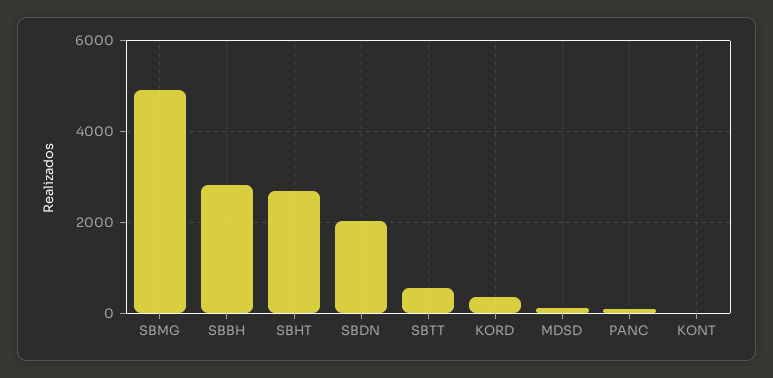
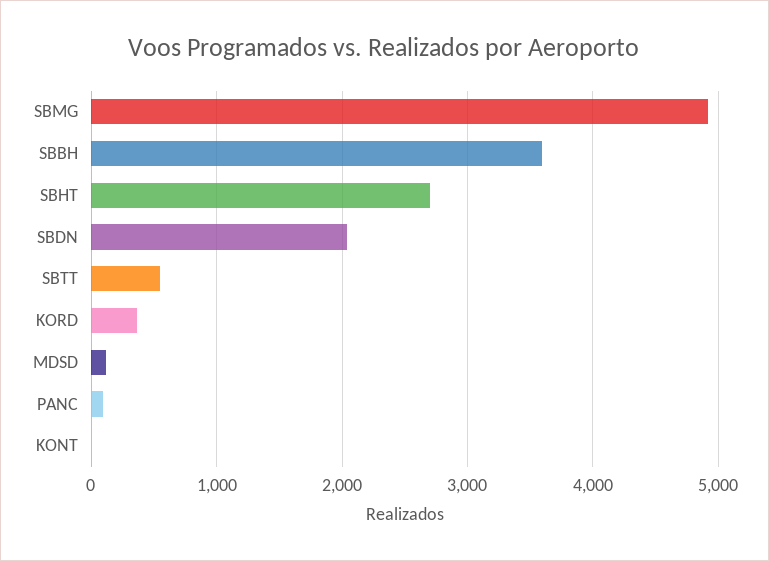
  {
    "SBMG": 4900,
-   "SBBH": 2800,
+   "SBBH": 3600,
    "SBHT": 2700,
    "SBDN": 2000,
    "SBTT": 600,
    "KORD": 400,
    "MDSD": 100,
    "PANC": 100,
    "KONT": 0
  }

